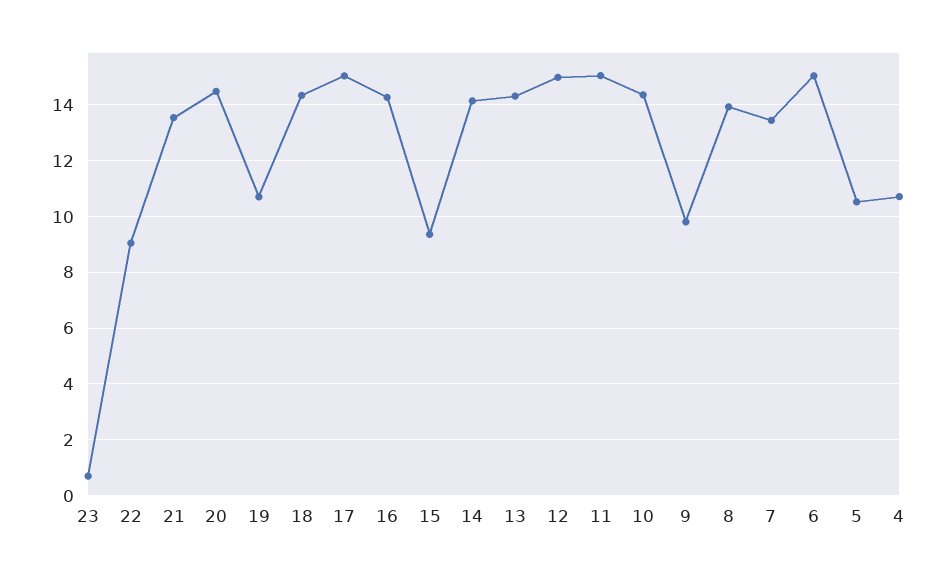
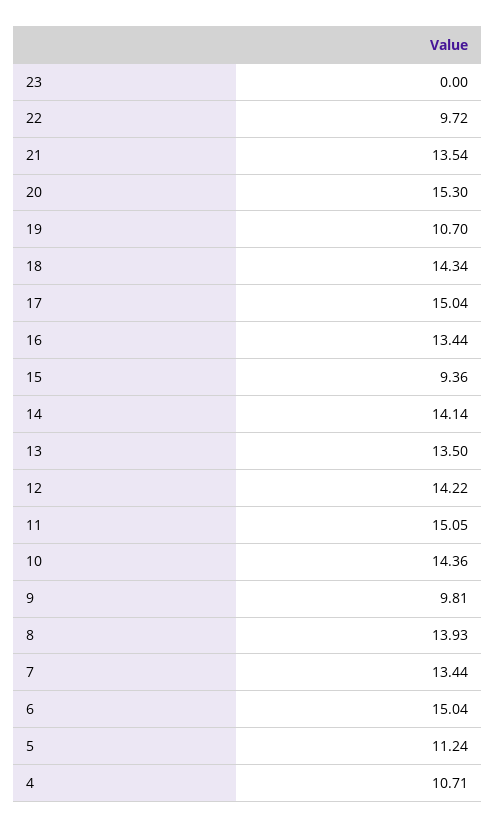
  {
-   "23": 0.75,
+   "23": 0,
-   "22": 9,
+   "22": 9.72,
    "21": 13.54,
-   "20": 14.5,
+   "20": 15.3,
    "19": 10.7,
    "18": 14.34,
    "17": 15.04,
-   "16": 14.25,
+   "16": 13.44,
    "15": 9.36,
    "14": 14.14,
-   "13": 14.25,
+   "13": 13.5,
-   "12": 15,
+   "12": 14.22,
    "11": 15.05,
    "10": 14.36,
    "9": 9.81,
    "8": 13.93,
    "7": 13.44,
    "6": 15.04,
-   "5": 10.5,
+   "5": 11.24,
    "4": 10.71
  }

